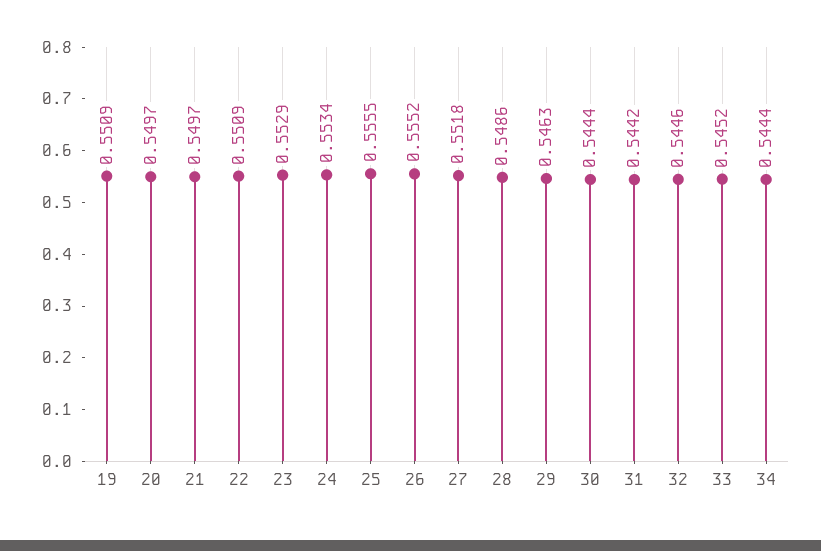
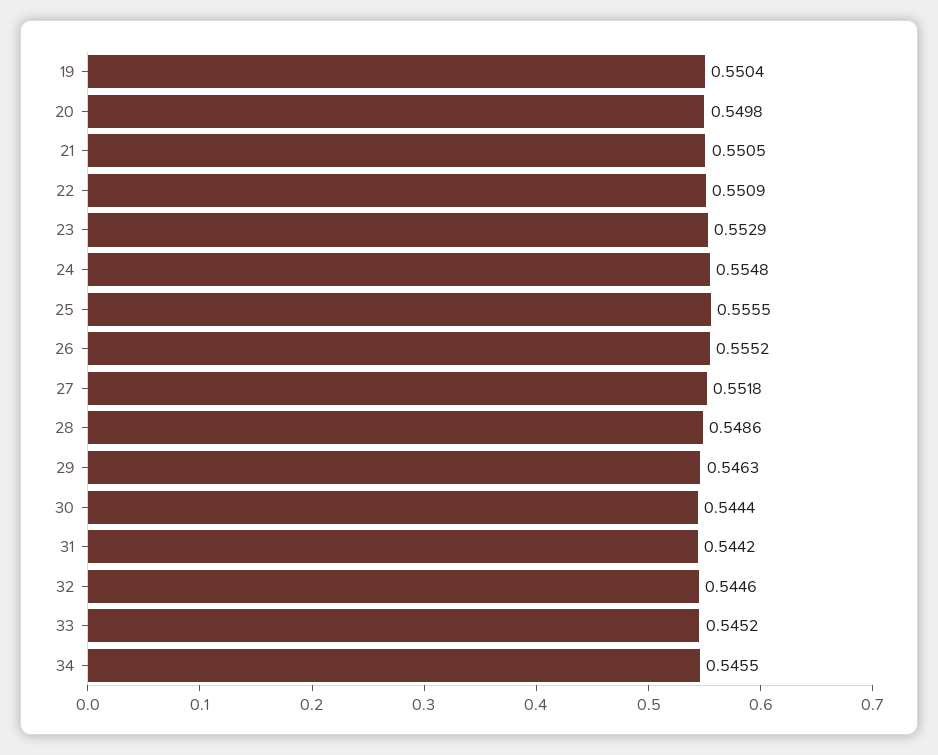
  {
-   "19": 0.5509,
+   "19": 0.5504,
-   "20": 0.5497,
+   "20": 0.5498,
-   "21": 0.5497,
+   "21": 0.5505,
    "22": 0.5509,
    "23": 0.5529,
-   "24": 0.5534,
+   "24": 0.5548,
    "25": 0.5555,
    "26": 0.5552,
    "27": 0.5518,
    "28": 0.5486,
    "29": 0.5463,
    "30": 0.5444,
    "31": 0.5442,
    "32": 0.5446,
    "33": 0.5452,
-   "34": 0.5444
+   "34": 0.5455
  }

